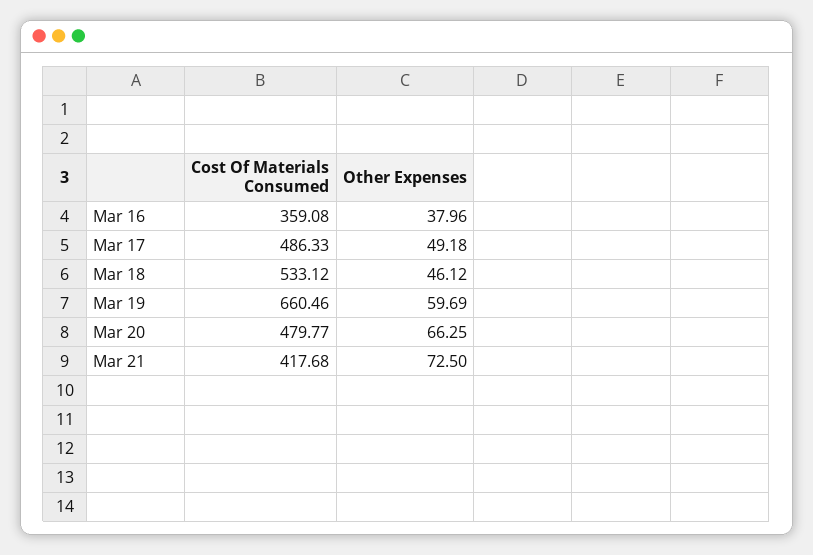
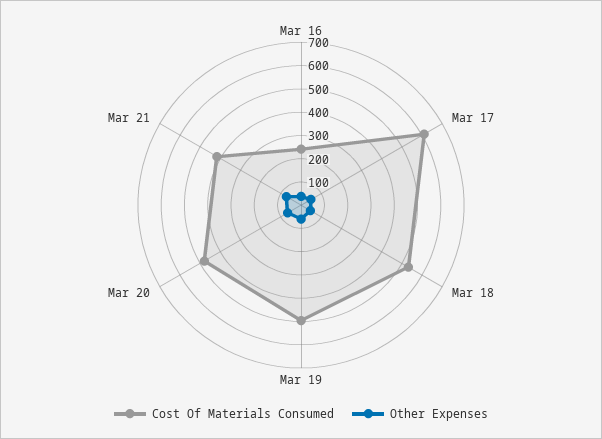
  {
    "Cost Of Materials Consumed": {
-     "Mar 16": 359.08,
+     "Mar 16": 250,
-     "Mar 17": 486.33,
+     "Mar 17": 600,
      "Mar 18": 533.12,
-     "Mar 19": 660.46,
+     "Mar 19": 500,
      "Mar 20": 479.77,
      "Mar 21": 417.68
    },
    "Other Expenses": {
      "Mar 16": 37.96,
      "Mar 17": 49.18,
      "Mar 18": 46.12,
      "Mar 19": 59.69,
      "Mar 20": 66.25,
      "Mar 21": 72.5
    }
  }

